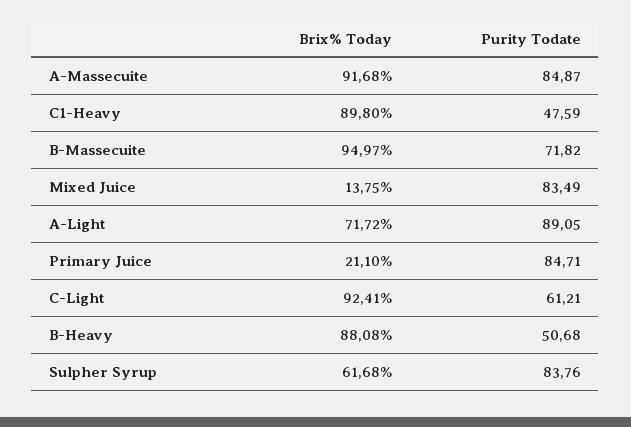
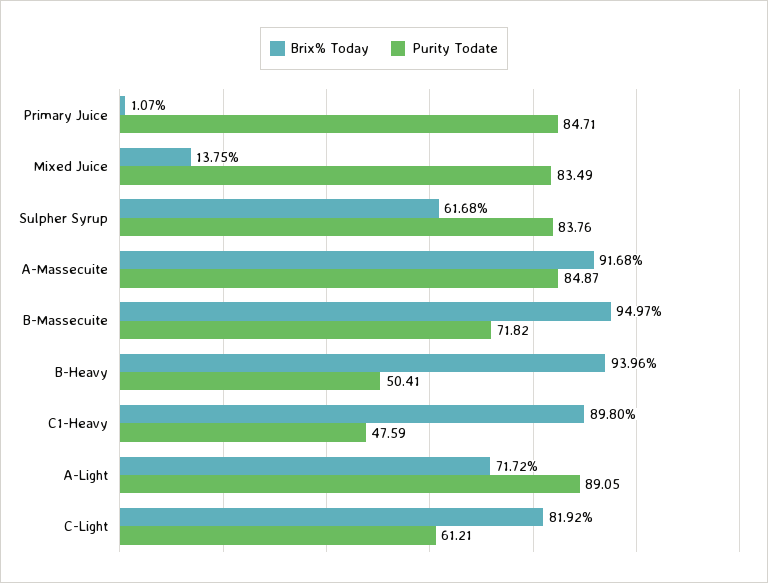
  {
    "Brix% Today": {
      "A-Massecuite": 91.68,
      "C1-Heavy": 89.8,
      "B-Massecuite": 94.97,
      "Mixed Juice": 13.75,
      "A-Light": 71.72,
-     "Primary Juice": 21.1,
+     "Primary Juice": 1.07,
-     "C-Light": 92.41,
+     "C-Light": 81.92,
-     "B-Heavy": 88.08,
+     "B-Heavy": 93.96,
      "Sulpher Syrup": 61.68
    },
    "Purity Todate": {
      "A-Massecuite": 84.87,
      "C1-Heavy": 47.59,
      "B-Massecuite": 71.82,
      "Mixed Juice": 83.49,
      "A-Light": 89.05,
      "Primary Juice": 84.71,
      "C-Light": 61.21,
-     "B-Heavy": 50.68,
+     "B-Heavy": 50.41,
      "Sulpher Syrup": 83.76
    }
  }

